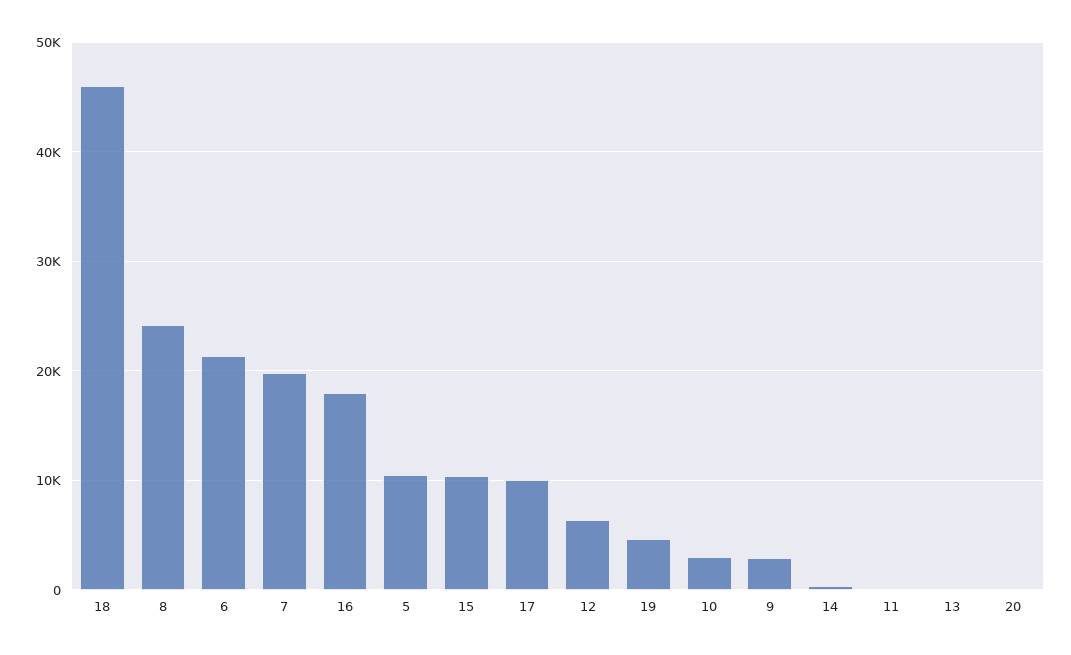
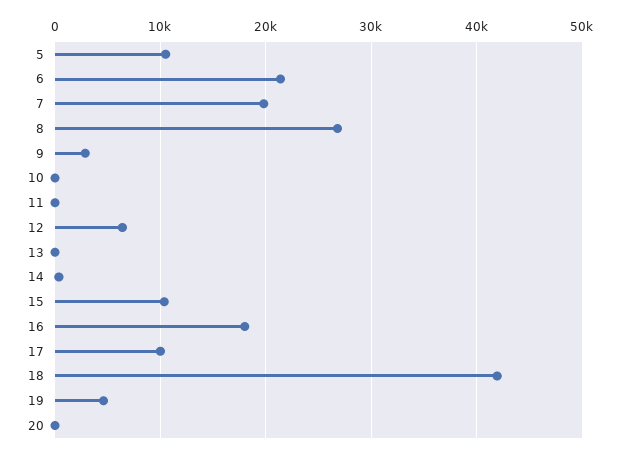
  {
-   "18": 46000,
+   "18": 42000,
-   "8": 24000,
+   "8": 27000,
    "6": 21000,
    "7": 20000,
    "16": 18000,
    "5": 11000,
    "15": 10000,
    "17": 10000,
    "12": 6000,
    "19": 5000,
-   "10": 3000,
+   "10": 0,
    "9": 3000,
    "14": 0,
    "11": 0,
    "13": 0,
    "20": 0
  }

